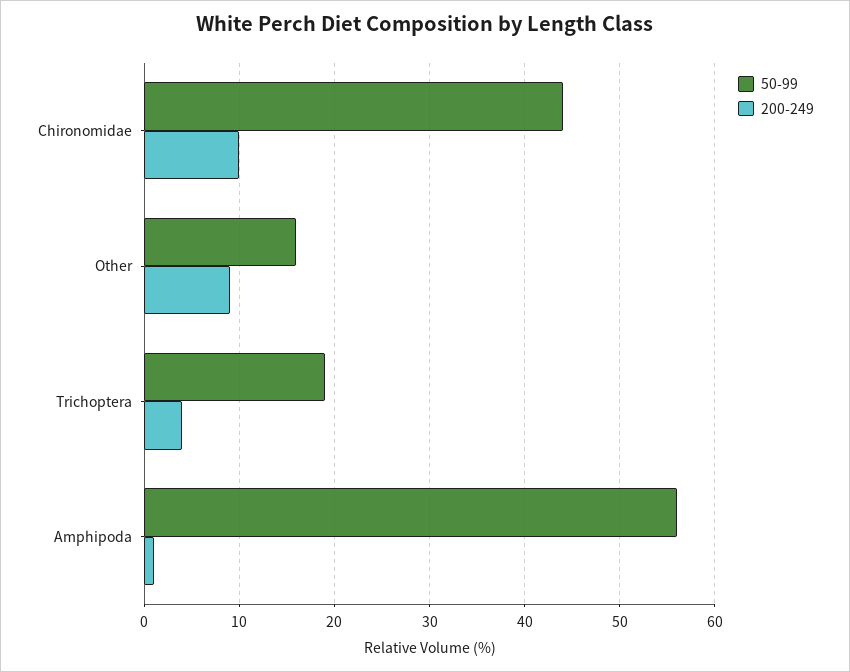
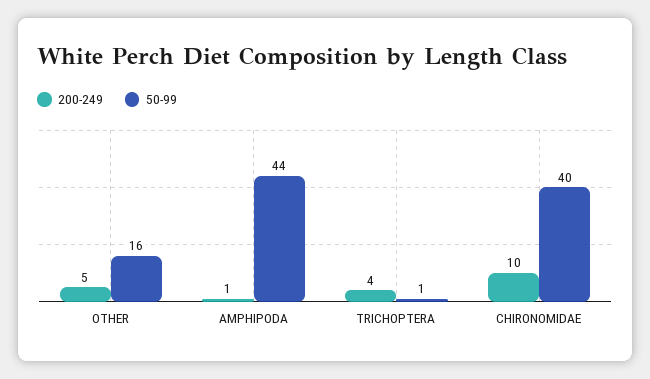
  {
    "50-99": {
-     "Chironomidae": 44,
+     "Chironomidae": 40,
      "Other": 16,
-     "Trichoptera": 19,
+     "Trichoptera": 1,
-     "Amphipoda": 56
+     "Amphipoda": 44
    },
    "200-249": {
      "Chironomidae": 10,
-     "Other": 9,
+     "Other": 5,
      "Trichoptera": 4,
      "Amphipoda": 1
    }
  }

